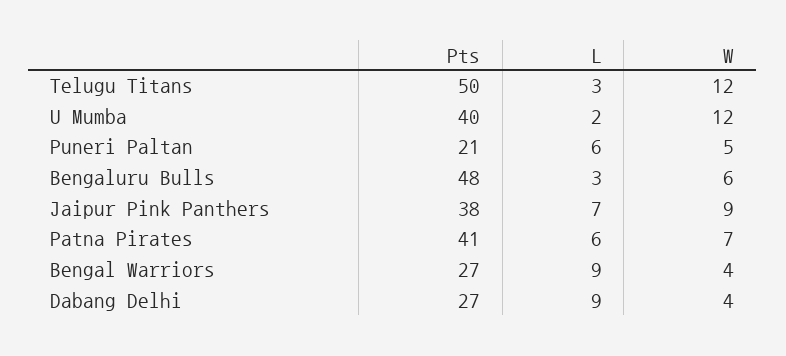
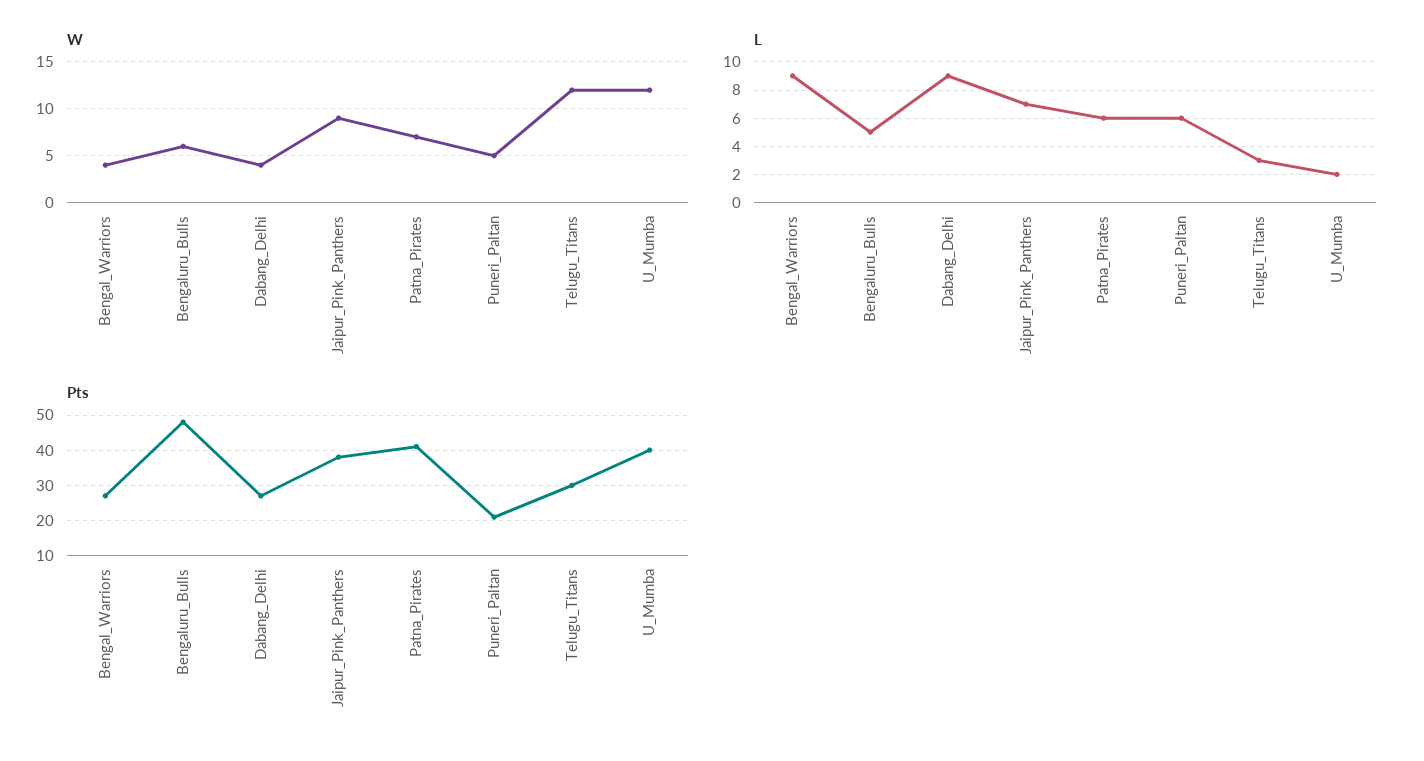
  {
    "Pts": {
-     "Telugu Titans": 50,
+     "Telugu Titans": 30,
      "U Mumba": 40,
      "Puneri Paltan": 21,
      "Bengaluru Bulls": 48,
      "Jaipur Pink Panthers": 38,
      "Patna Pirates": 41,
      "Bengal Warriors": 27,
      "Dabang Delhi": 27
    },
    "L": {
      "Telugu Titans": 3,
      "U Mumba": 2,
      "Puneri Paltan": 6,
-     "Bengaluru Bulls": 3,
+     "Bengaluru Bulls": 5,
      "Jaipur Pink Panthers": 7,
      "Patna Pirates": 6,
      "Bengal Warriors": 9,
      "Dabang Delhi": 9
    },
    "W": {
      "Telugu Titans": 12,
      "U Mumba": 12,
      "Puneri Paltan": 5,
      "Bengaluru Bulls": 6,
      "Jaipur Pink Panthers": 9,
      "Patna Pirates": 7,
      "Bengal Warriors": 4,
      "Dabang Delhi": 4
    }
  }

